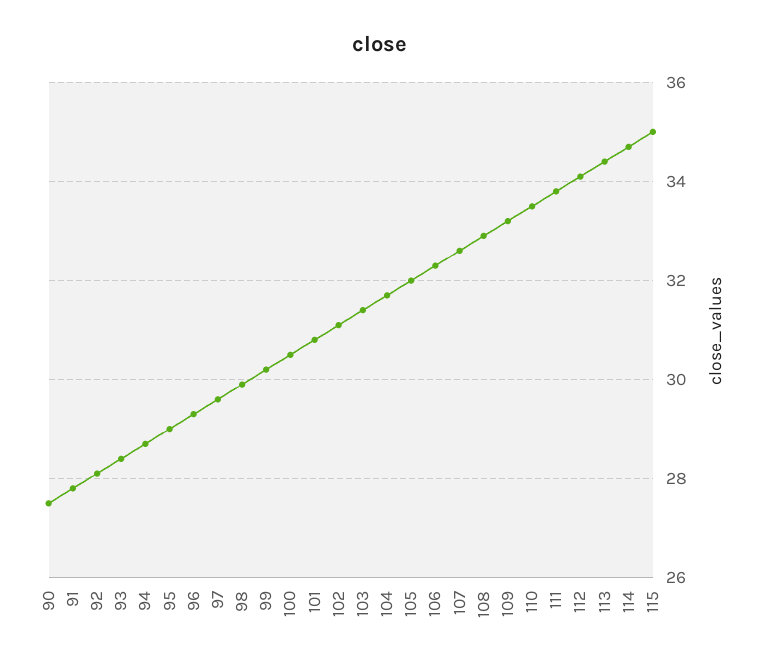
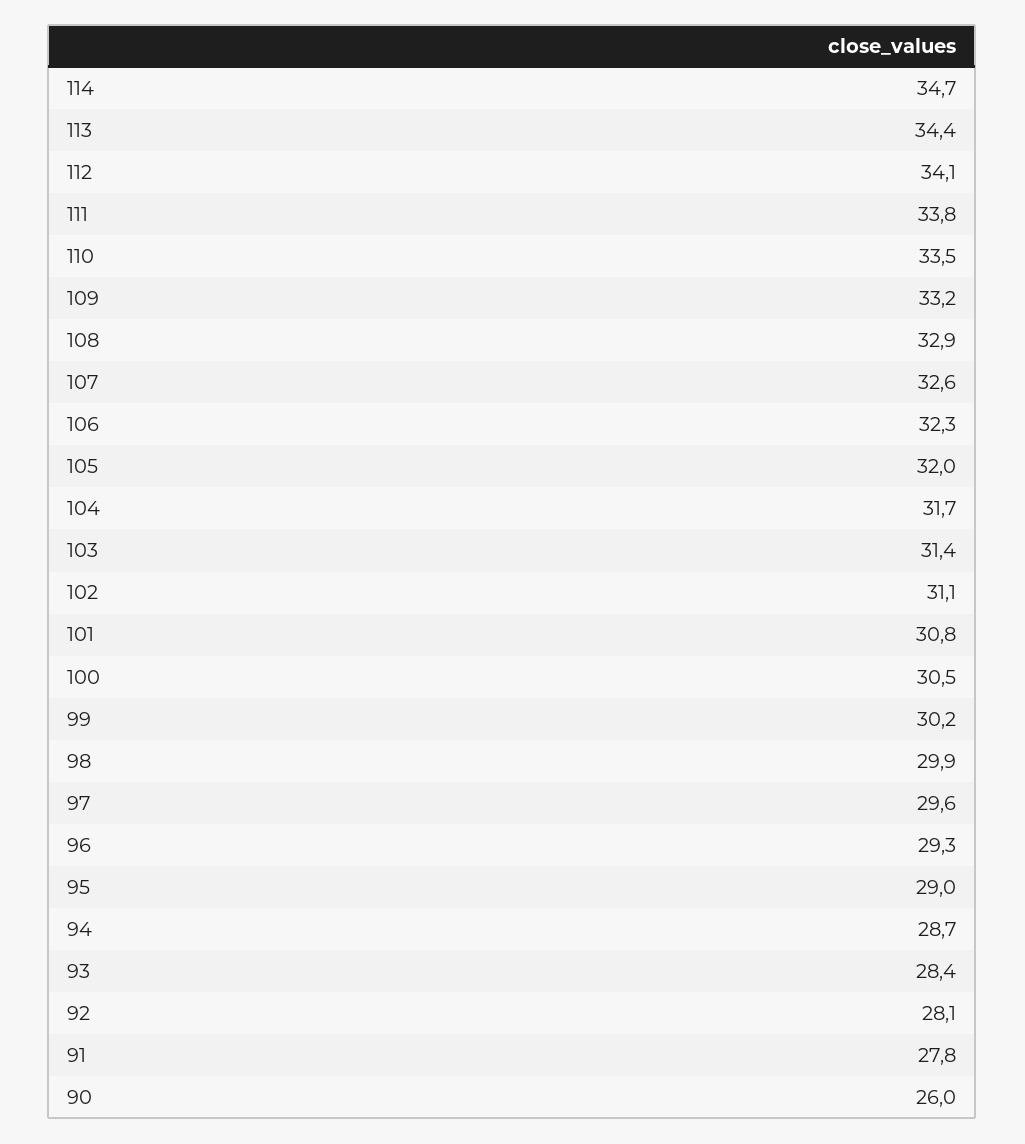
  {
-   "90": 27.5,
+   "90": 26,
    "91": 27.8,
    "92": 28.1,
    "93": 28.4,
    "94": 28.7,
    "95": 29,
    "96": 29.3,
    "97": 29.6,
    "98": 29.9,
    "99": 30.2,
    "100": 30.5,
    "101": 30.8,
    "102": 31.1,
    "103": 31.4,
    "104": 31.7,
    "105": 32,
    "106": 32.3,
    "107": 32.6,
    "108": 32.9,
    "109": 33.2,
    "110": 33.5,
    "111": 33.8,
    "112": 34.1,
    "113": 34.4,
-   "114": 34.7,
+   "114": 34.7
-   "115": 35
  }

